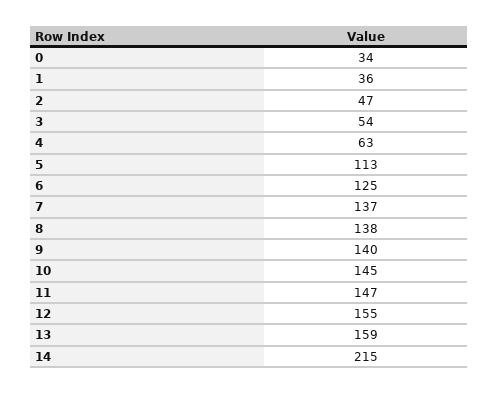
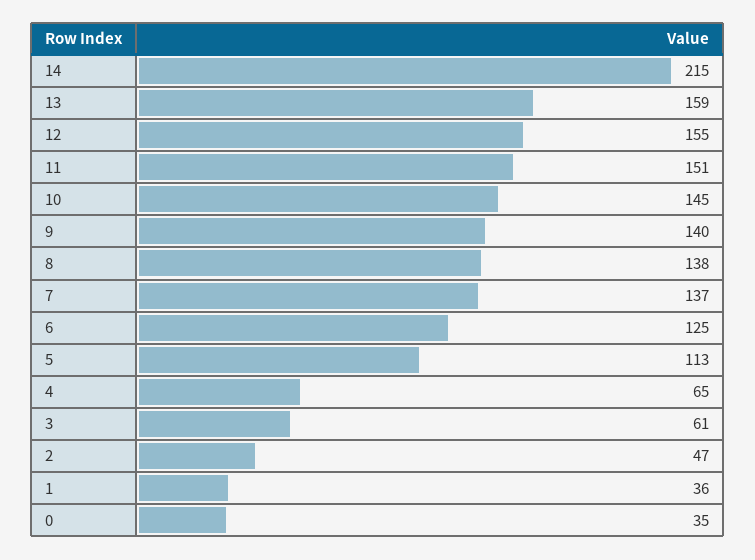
  {
-   "0": 34,
+   "0": 35,
    "1": 36,
    "2": 47,
-   "3": 54,
+   "3": 61,
-   "4": 63,
+   "4": 65,
    "5": 113,
    "6": 125,
    "7": 137,
    "8": 138,
    "9": 140,
    "10": 145,
-   "11": 147,
+   "11": 151,
    "12": 155,
    "13": 159,
    "14": 215
  }

